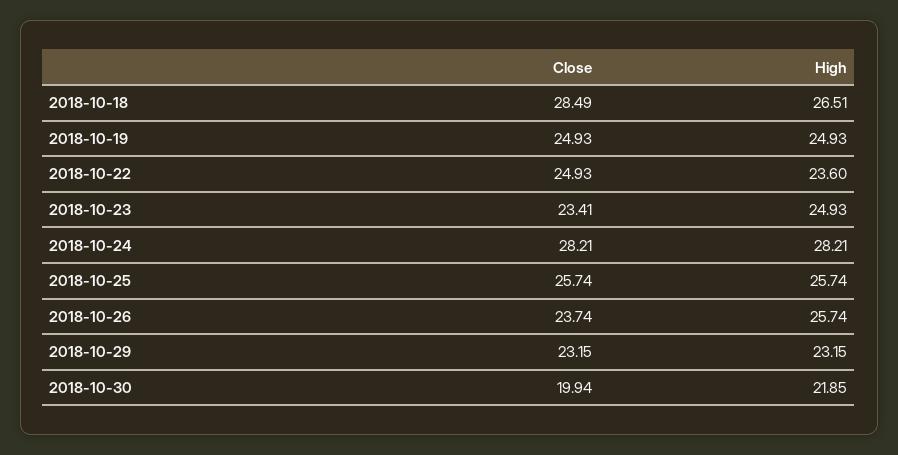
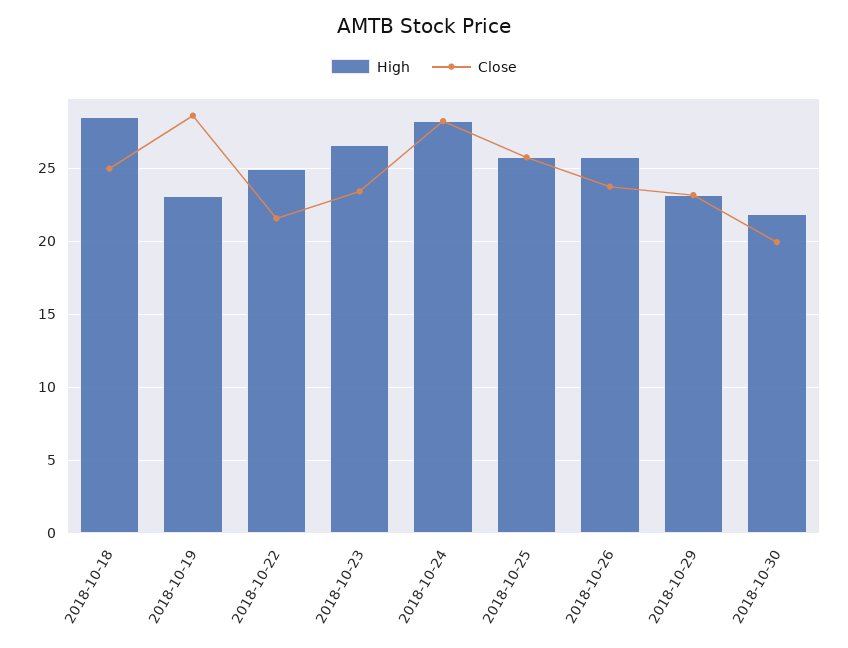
  {
    "Close": {
-     "2018-10-18": 28.49,
+     "2018-10-18": 25,
-     "2018-10-19": 24.93,
+     "2018-10-19": 28.5,
-     "2018-10-22": 24.93,
+     "2018-10-22": 21.5,
      "2018-10-23": 23.41,
      "2018-10-24": 28.21,
      "2018-10-25": 25.74,
      "2018-10-26": 23.74,
      "2018-10-29": 23.15,
      "2018-10-30": 19.94
    },
    "High": {
-     "2018-10-18": 26.51,
+     "2018-10-18": 28.5,
-     "2018-10-19": 24.93,
+     "2018-10-19": 23,
-     "2018-10-22": 23.6,
+     "2018-10-22": 25,
-     "2018-10-23": 24.93,
+     "2018-10-23": 26.5,
      "2018-10-24": 28.21,
      "2018-10-25": 25.74,
      "2018-10-26": 25.74,
      "2018-10-29": 23.15,
      "2018-10-30": 21.85
    }
  }

